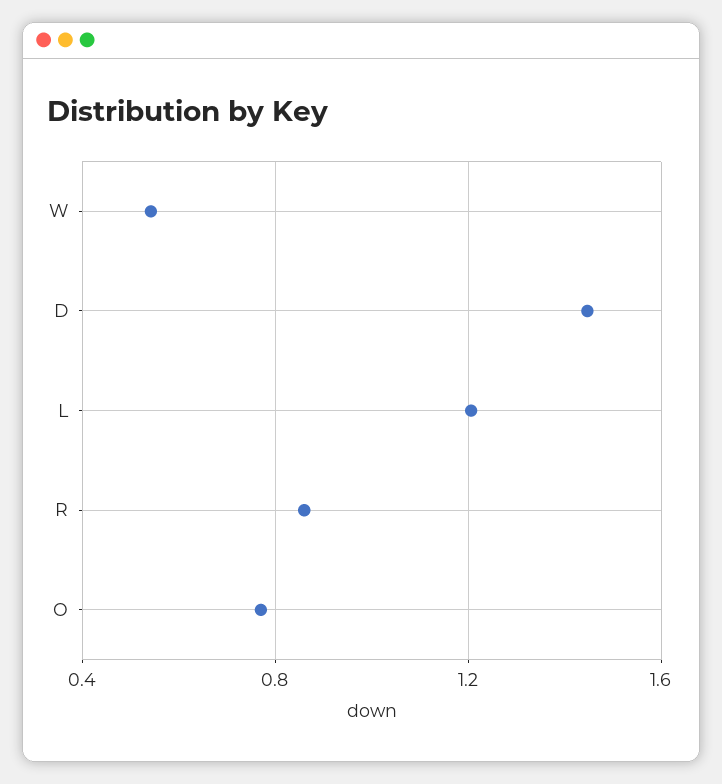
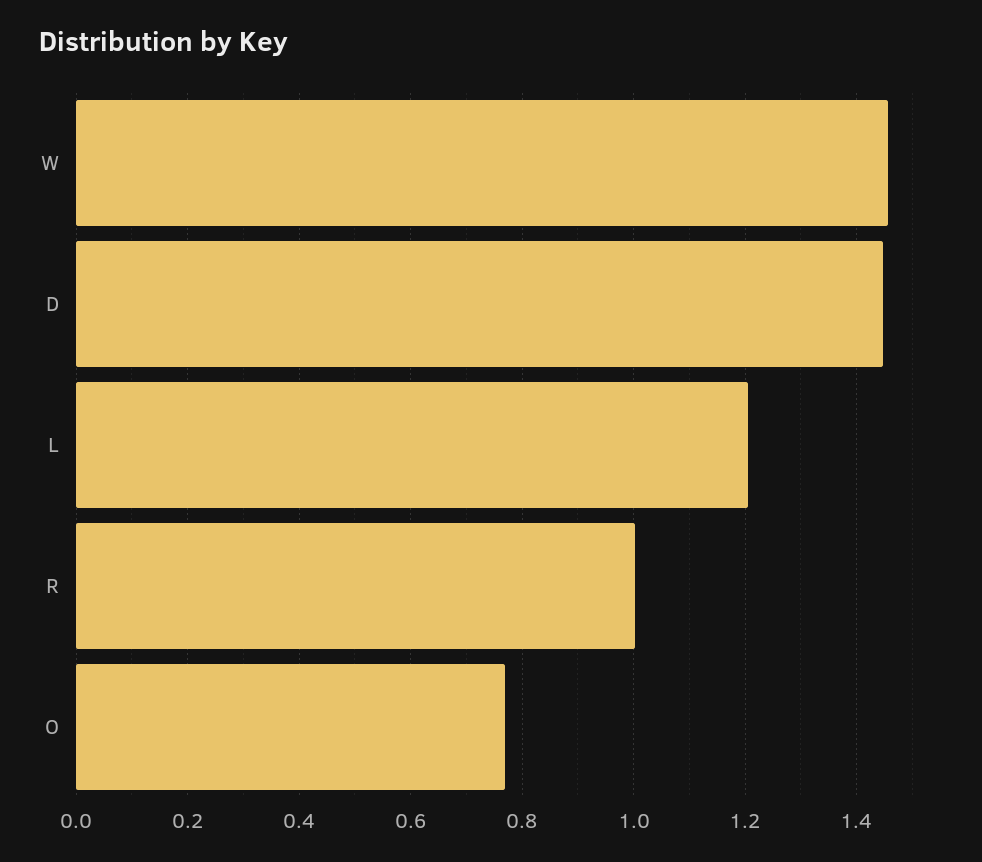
  {
-   "W": 0.55,
+   "W": 1.46,
    "D": 1.44,
    "L": 1.2,
-   "R": 0.85,
+   "R": 1,
    "O": 0.78
  }

